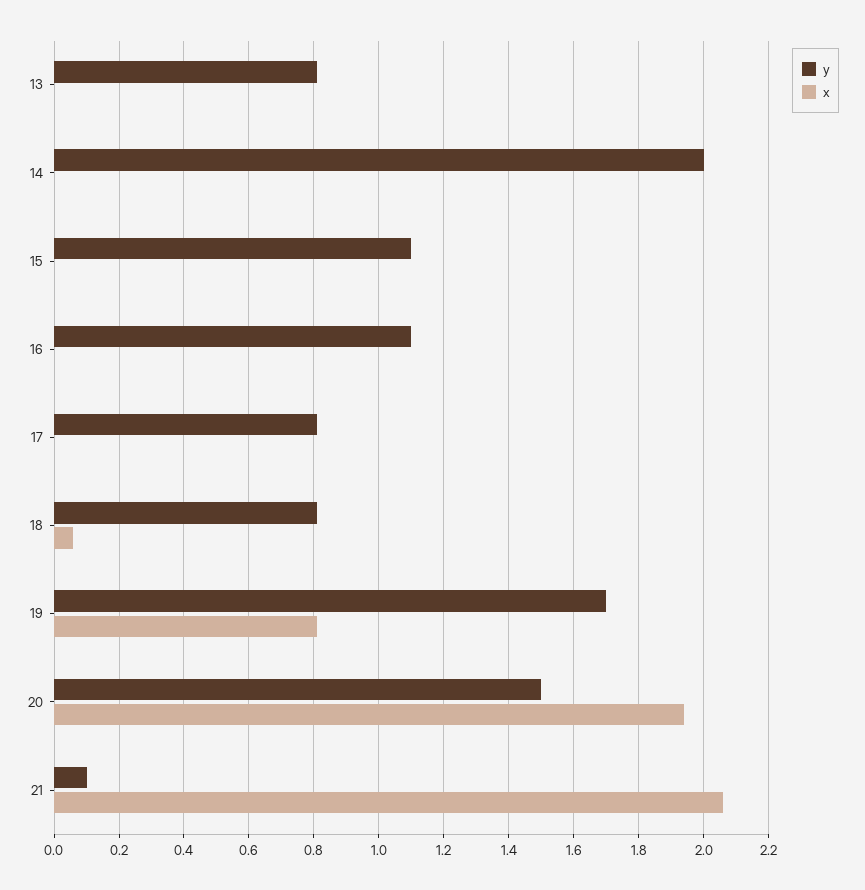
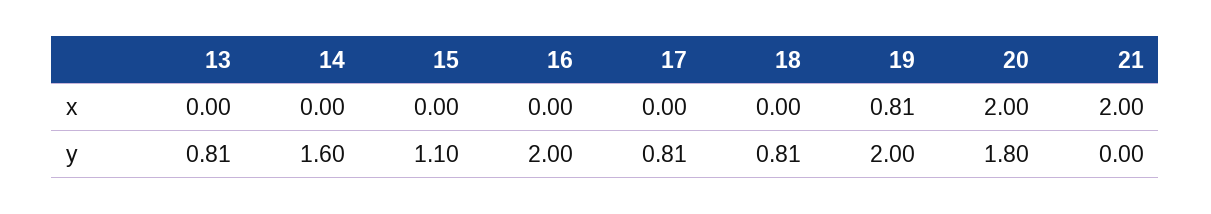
  {
    "y": {
      "13": 0.81,
-     "14": 2,
+     "14": 1.6,
      "15": 1.1,
-     "16": 1.1,
+     "16": 2,
      "17": 0.81,
      "18": 0.81,
-     "19": 1.7,
+     "19": 2,
-     "20": 1.5,
+     "20": 1.8,
-     "21": 0.1
+     "21": 0
    },
    "x": {
      "13": 0,
      "14": 0,
      "15": 0,
      "16": 0,
      "17": 0,
-     "18": 0.06,
+     "18": 0,
      "19": 0.81,
-     "20": 1.94,
+     "20": 2,
-     "21": 2.06
+     "21": 2
    }
  }

